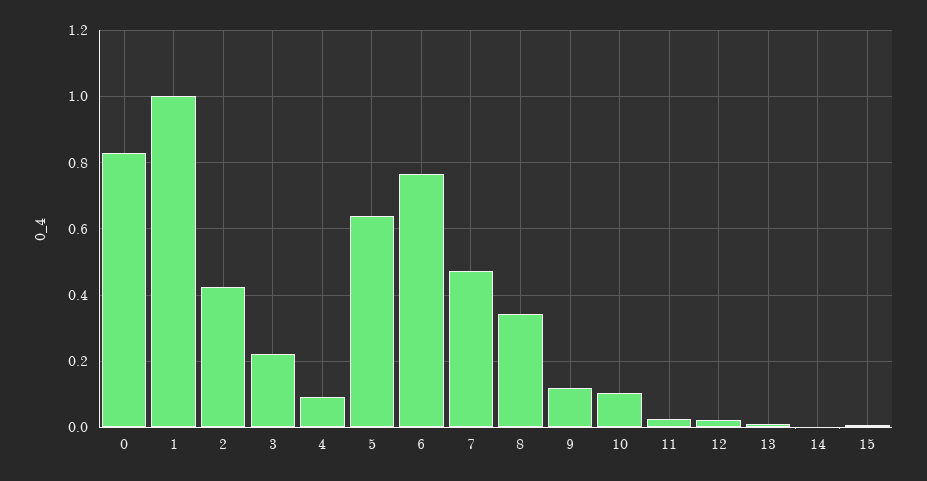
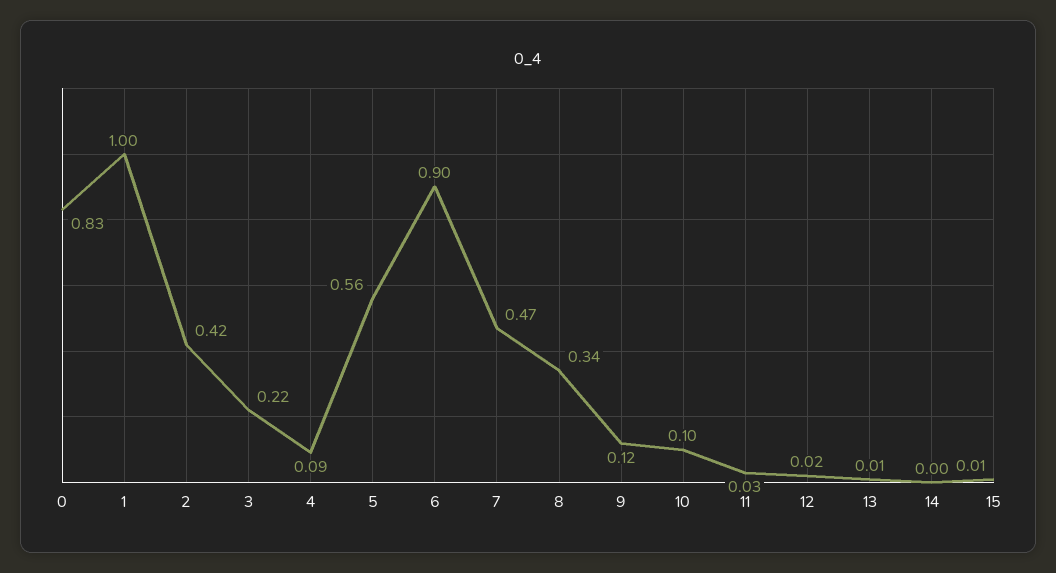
  {
    "0": 0.83,
    "1": 1,
    "2": 0.42,
    "3": 0.22,
    "4": 0.09,
-   "5": 0.64,
+   "5": 0.56,
-   "6": 0.76,
+   "6": 0.9,
    "7": 0.47,
    "8": 0.34,
    "9": 0.12,
    "10": 0.1,
    "11": 0.03,
    "12": 0.02,
    "13": 0.01,
    "14": 0,
    "15": 0.01
  }

